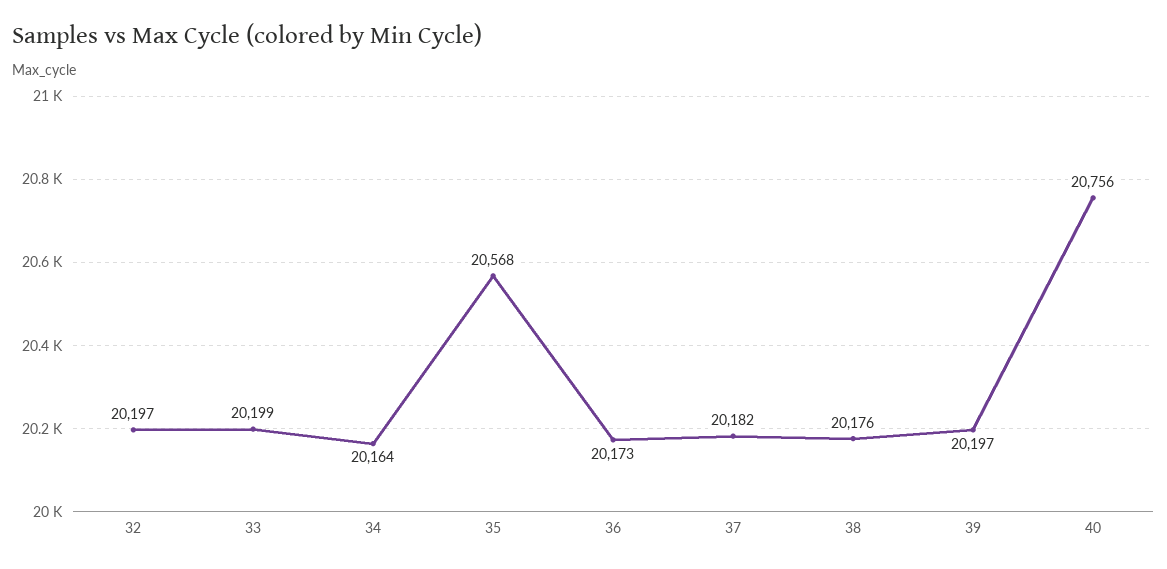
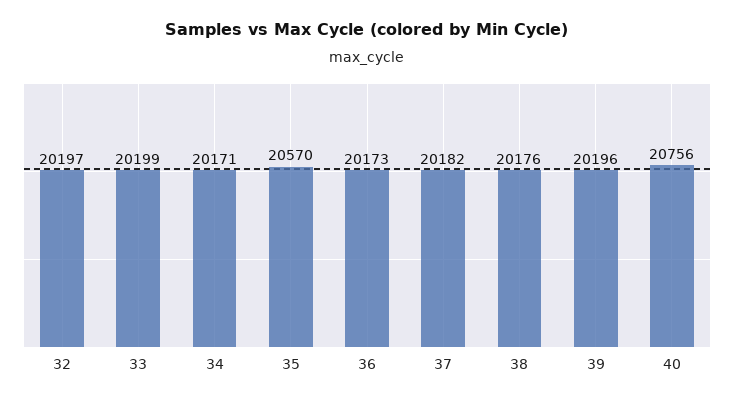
  {
    "32": 20197,
    "33": 20199,
-   "34": 20164,
+   "34": 20171,
-   "35": 20568,
+   "35": 20570,
    "36": 20173,
    "37": 20182,
    "38": 20176,
-   "39": 20197,
+   "39": 20196,
    "40": 20756
  }

